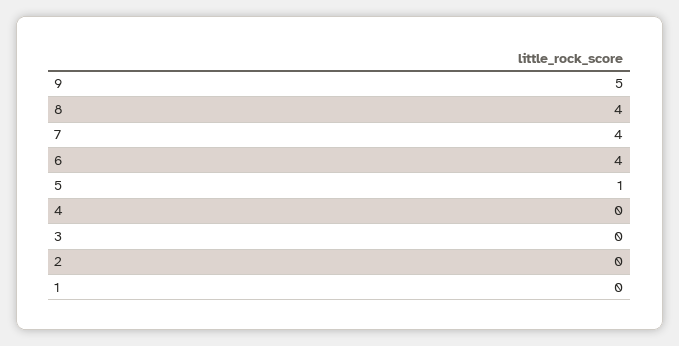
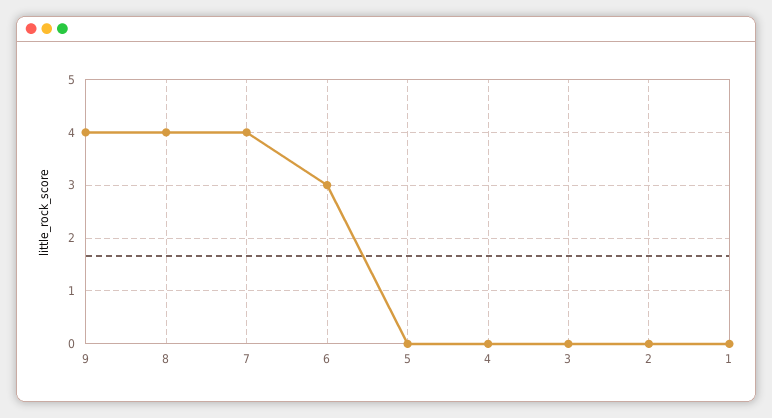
  {
-   "9": 5,
+   "9": 4,
    "8": 4,
    "7": 4,
-   "6": 4,
+   "6": 3,
-   "5": 1,
+   "5": 0,
    "4": 0,
    "3": 0,
    "2": 0,
    "1": 0
  }

